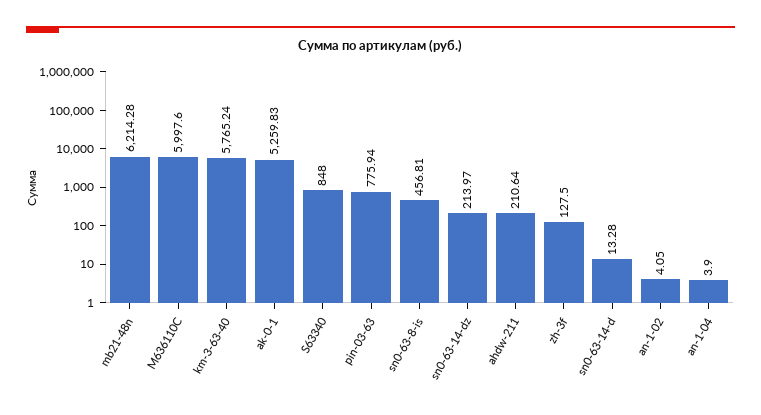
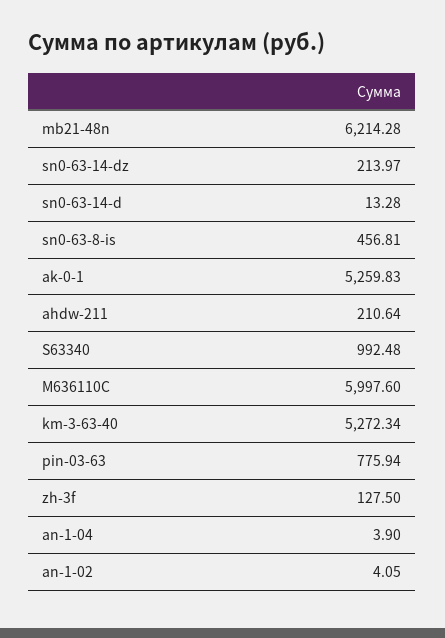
  {
    "mb21-48n": 6214.28,
    "M636110C": 5997.6,
-   "km-3-63-40": 5765.24,
+   "km-3-63-40": 5272.34,
    "ak-0-1": 5259.83,
-   "S63340": 848,
+   "S63340": 992.48,
    "pin-03-63": 775.94,
    "sn0-63-8-is": 456.81,
    "sn0-63-14-dz": 213.97,
    "ahdw-211": 210.64,
    "zh-3f": 127.5,
    "sn0-63-14-d": 13.28,
    "an-1-02": 4.05,
    "an-1-04": 3.9
  }

